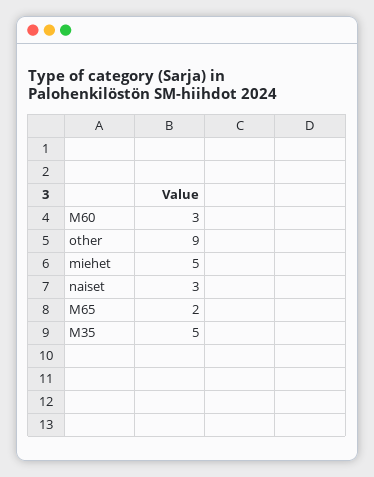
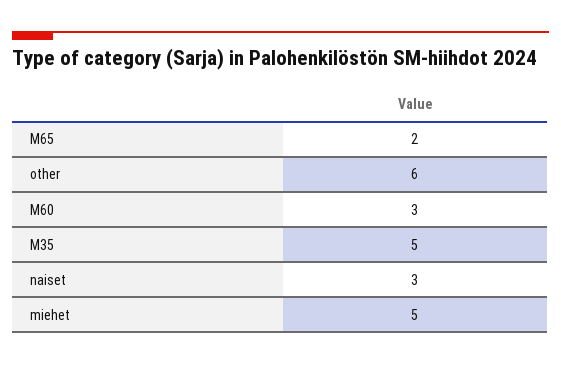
  {
    "M60": 3,
-   "other": 9,
+   "other": 6,
    "miehet": 5,
    "naiset": 3,
    "M65": 2,
    "M35": 5
  }

